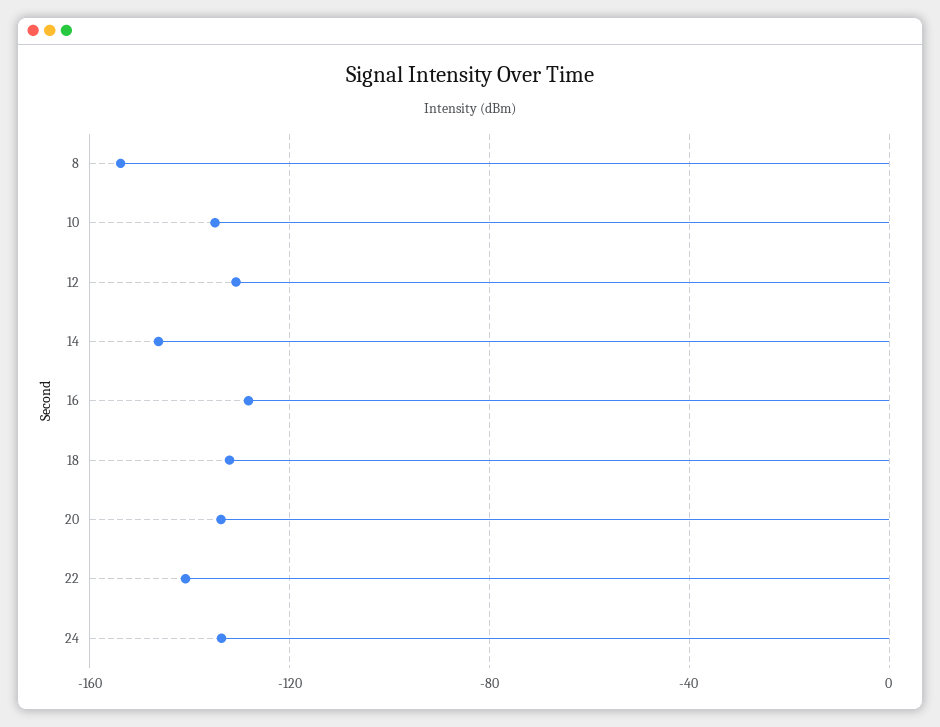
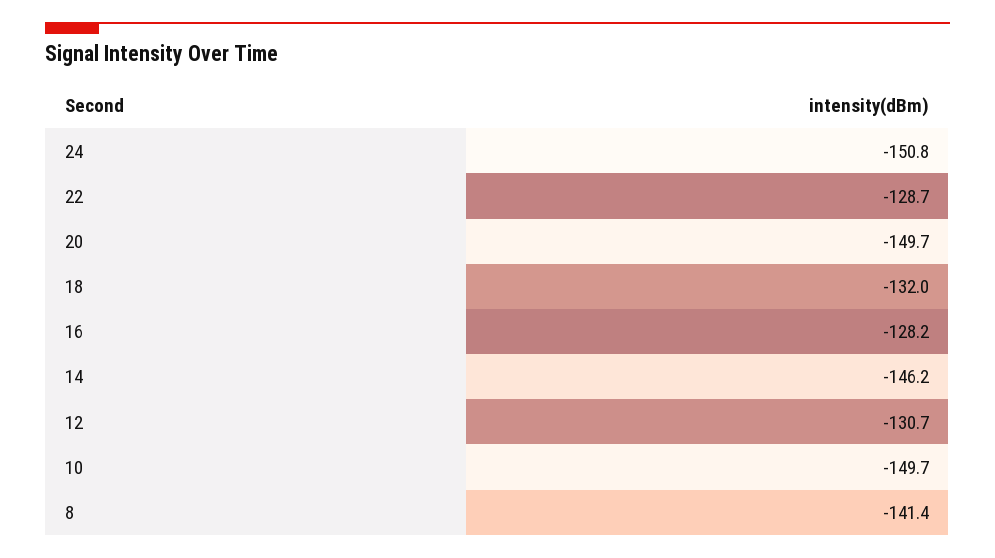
  {
-   "8": -155,
+   "8": -141.4,
-   "10": -135,
+   "10": -149.7,
    "12": -130.7,
    "14": -146.2,
    "16": -128.2,
    "18": -132,
-   "20": -135,
+   "20": -149.7,
-   "22": -140,
+   "22": -128.7,
-   "24": -135
+   "24": -150.8
  }

